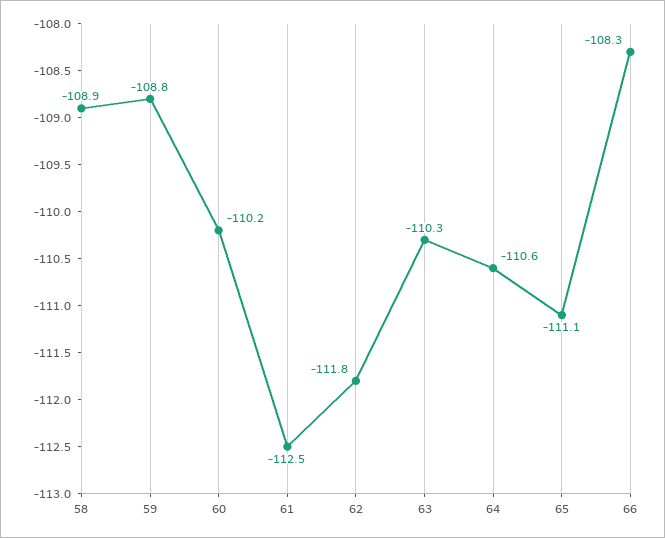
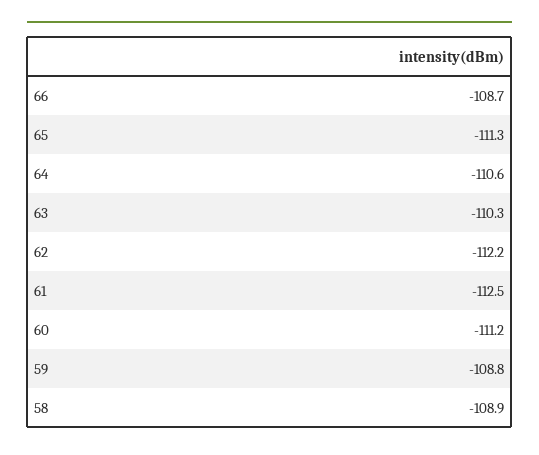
  {
    "58": -108.9,
    "59": -108.8,
-   "60": -110.2,
+   "60": -111.2,
    "61": -112.5,
-   "62": -111.8,
+   "62": -112.2,
    "63": -110.3,
    "64": -110.6,
-   "65": -111.1,
+   "65": -111.3,
-   "66": -108.3
+   "66": -108.7
  }

